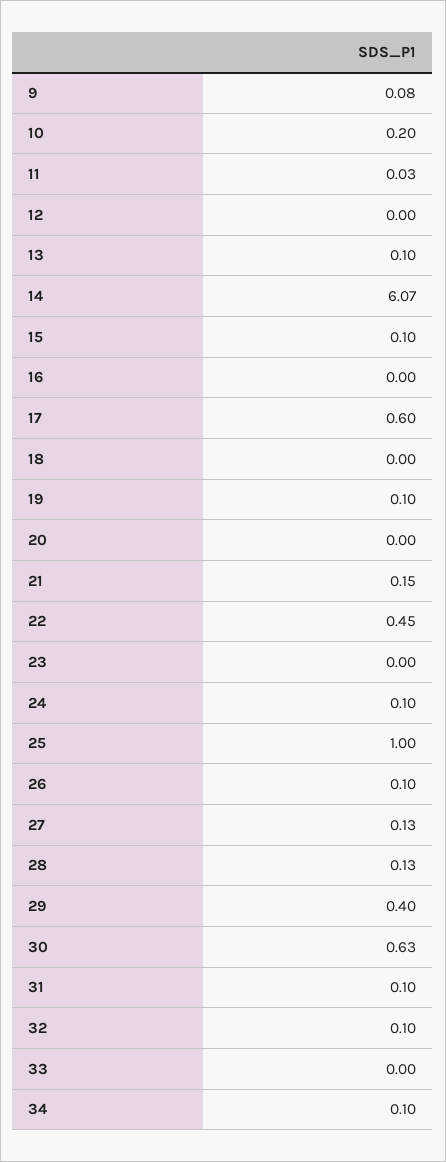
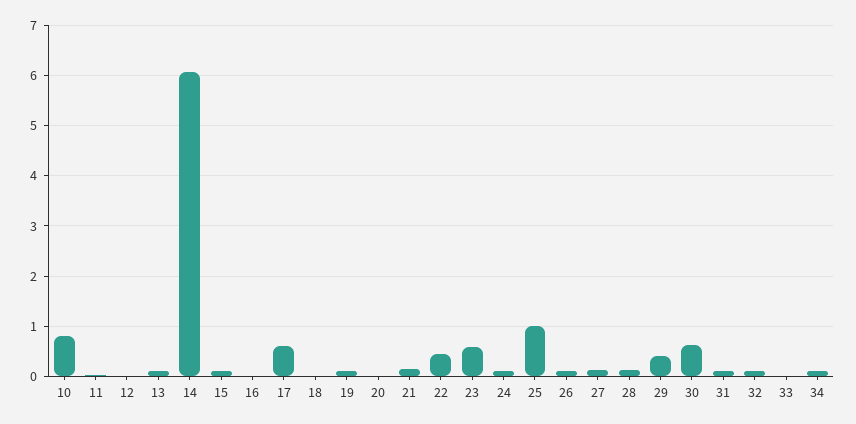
  {
-   "9": 0.08,
-   "10": 0.2,
+   "10": 0.8,
    "11": 0.03,
    "12": 0,
    "13": 0.1,
    "14": 6.07,
    "15": 0.1,
    "16": 0,
    "17": 0.6,
    "18": 0,
    "19": 0.1,
    "20": 0,
    "21": 0.15,
    "22": 0.45,
-   "23": 0,
+   "23": 0.6,
    "24": 0.1,
    "25": 1,
    "26": 0.1,
    "27": 0.13,
    "28": 0.13,
    "29": 0.4,
    "30": 0.63,
    "31": 0.1,
    "32": 0.1,
    "33": 0,
    "34": 0.1
  }

